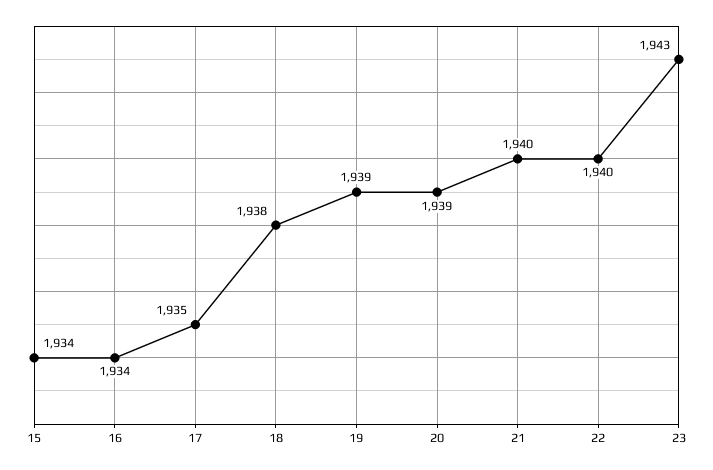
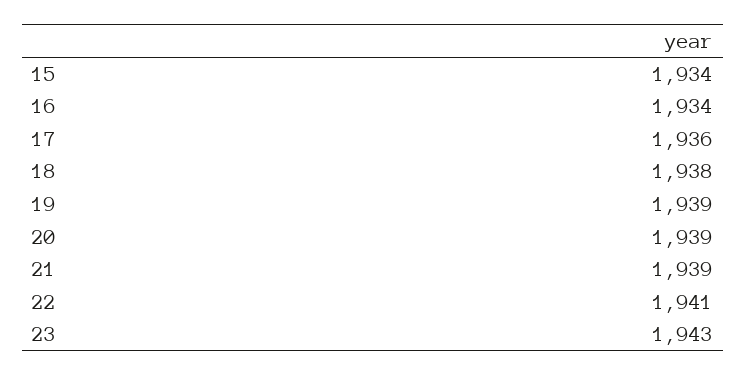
  {
    "15": 1934,
    "16": 1934,
-   "17": 1935,
+   "17": 1936,
    "18": 1938,
    "19": 1939,
    "20": 1939,
-   "21": 1940,
+   "21": 1939,
-   "22": 1940,
+   "22": 1941,
    "23": 1943
  }

